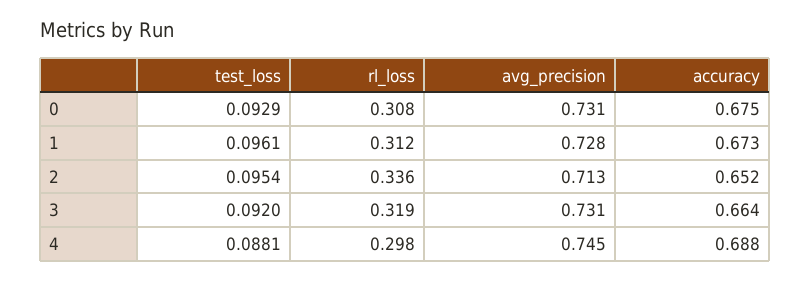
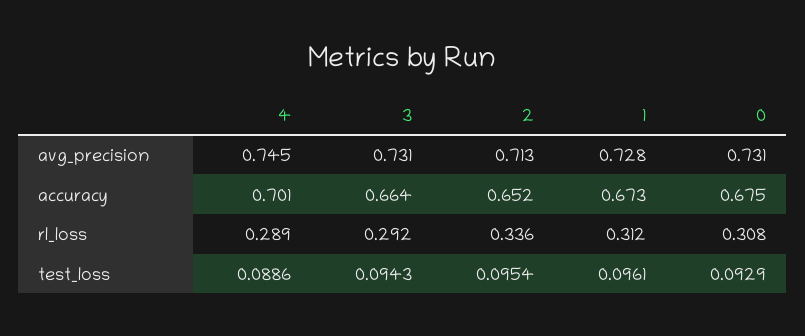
  {
    "test_loss": {
      "0": 0.0929,
      "1": 0.0961,
      "2": 0.0954,
-     "3": 0.092,
+     "3": 0.0943,
-     "4": 0.0881
+     "4": 0.0886
    },
    "rl_loss": {
      "0": 0.308,
      "1": 0.312,
      "2": 0.336,
-     "3": 0.319,
+     "3": 0.292,
-     "4": 0.298
+     "4": 0.289
    },
    "avg_precision": {
      "0": 0.731,
      "1": 0.728,
      "2": 0.713,
      "3": 0.731,
      "4": 0.745
    },
    "accuracy": {
      "0": 0.675,
      "1": 0.673,
      "2": 0.652,
      "3": 0.664,
-     "4": 0.688
+     "4": 0.701
    }
  }

